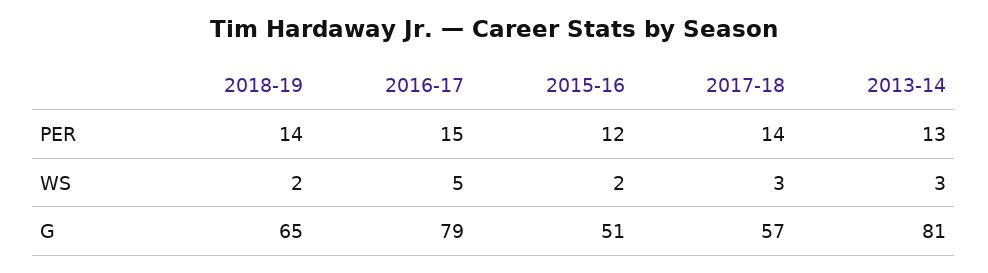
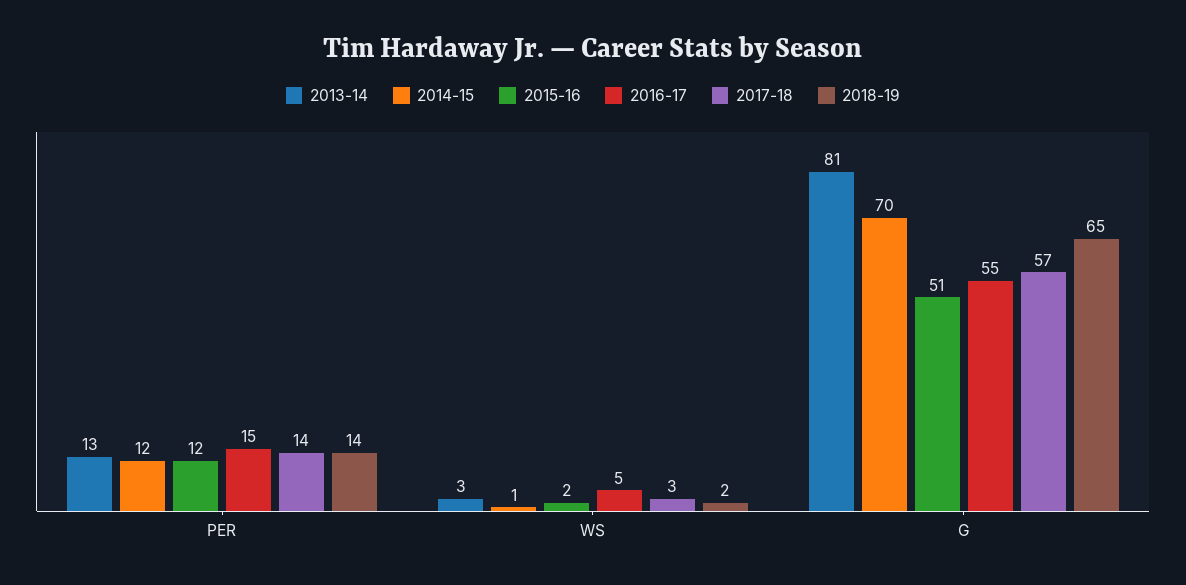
  {
    "2018-19": {
      "PER": 14,
      "WS": 2,
      "G": 65
    },
    "2016-17": {
      "PER": 15,
      "WS": 5,
-     "G": 79
+     "G": 55
    },
    "2015-16": {
      "PER": 12,
      "WS": 2,
      "G": 51
    },
    "2017-18": {
      "PER": 14,
      "WS": 3,
      "G": 57
    },
    "2013-14": {
      "PER": 13,
      "WS": 3,
      "G": 81
-   }
+   },
+   "2014-15": {
+     "PER": 12,
+     "WS": 1,
+     "G": 70
+   }
  }

